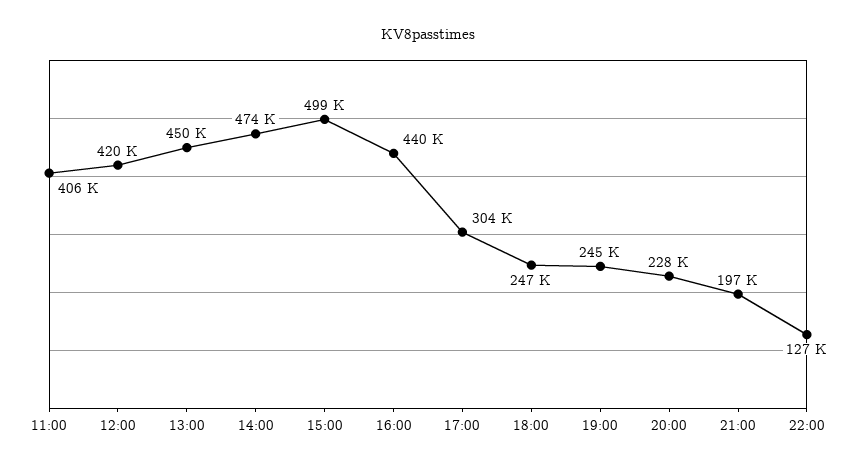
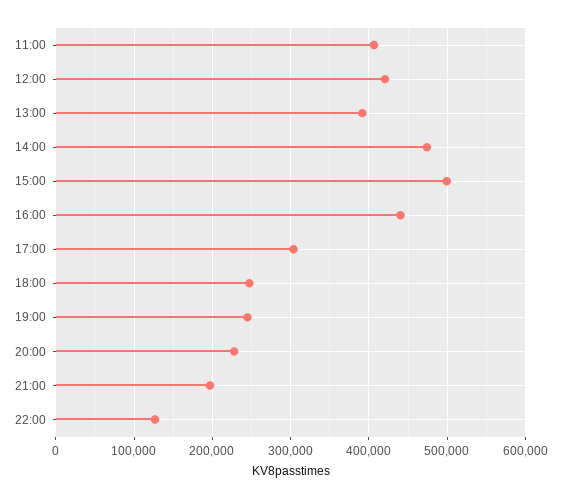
  {
    "11:00": 406000,
    "12:00": 420000,
-   "13:00": 450000,
+   "13:00": 390000,
    "14:00": 474000,
    "15:00": 499000,
    "16:00": 440000,
    "17:00": 304000,
    "18:00": 247000,
    "19:00": 245000,
    "20:00": 228000,
    "21:00": 197000,
    "22:00": 127000
  }

